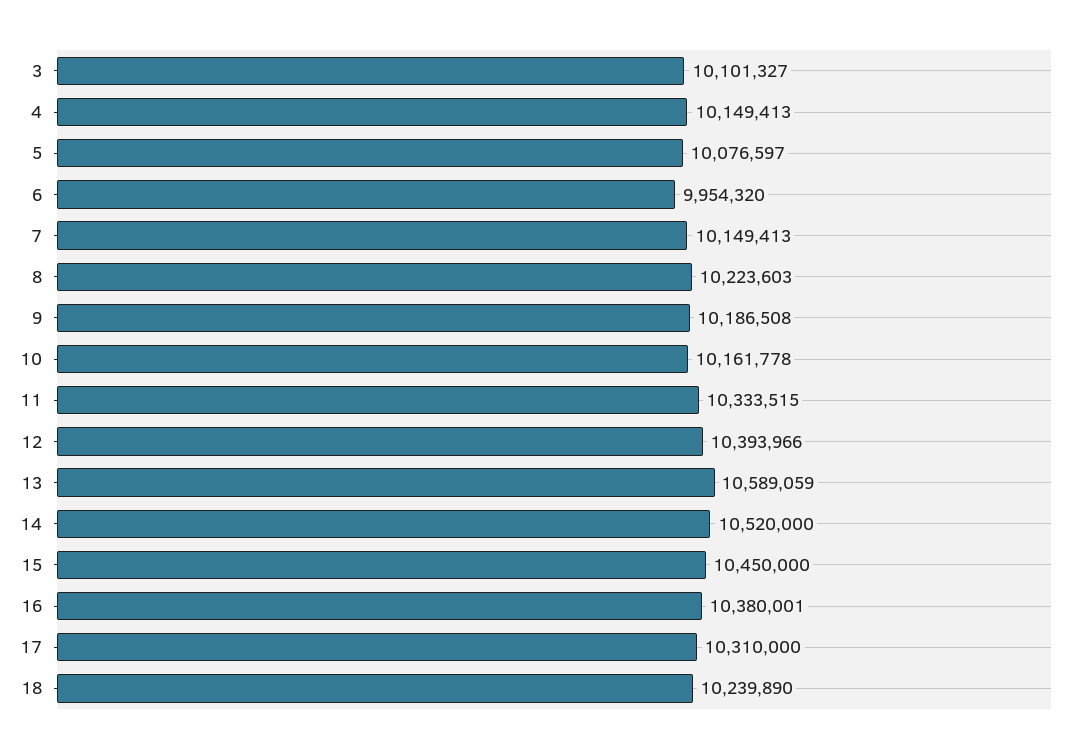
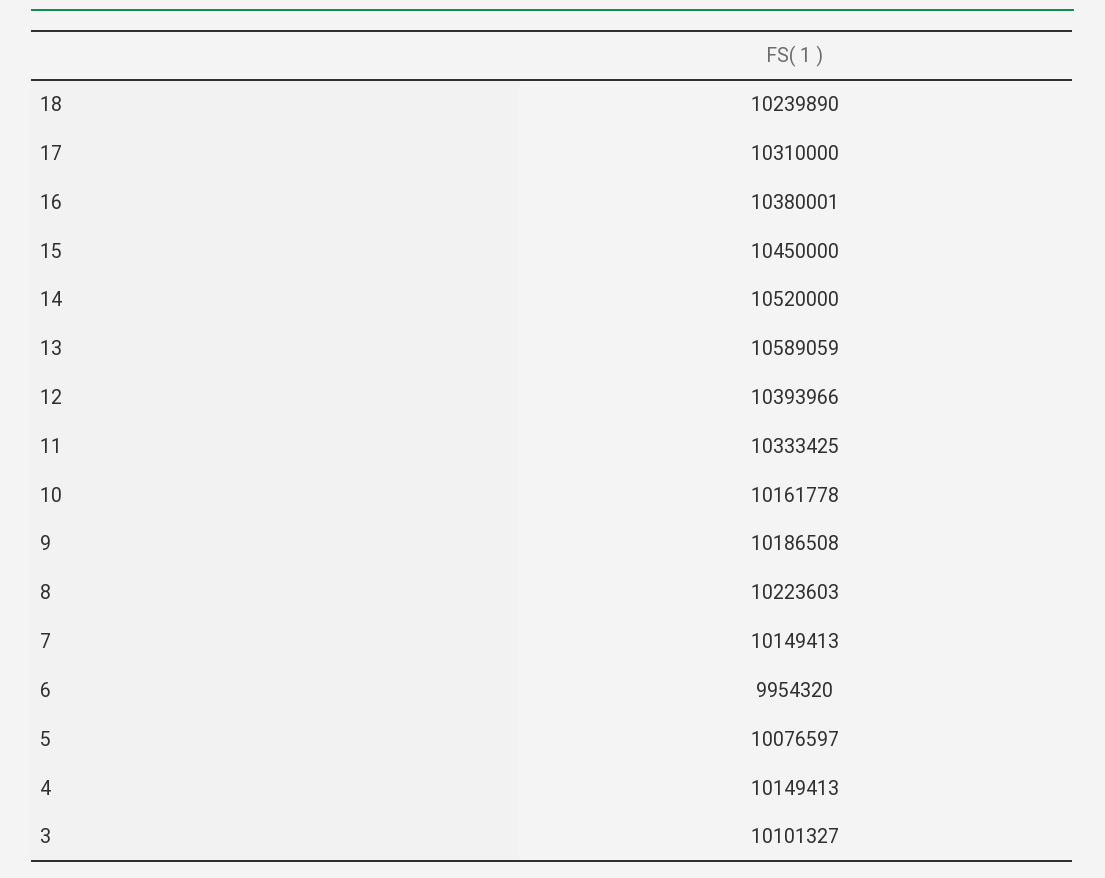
  {
    "3": 10101327,
    "4": 10149413,
    "5": 10076597,
    "6": 9954320,
    "7": 10149413,
    "8": 10223603,
    "9": 10186508,
    "10": 10161778,
-   "11": 10333515,
+   "11": 10333425,
    "12": 10393966,
    "13": 10589059,
    "14": 10520000,
    "15": 10450000,
    "16": 10380001,
    "17": 10310000,
    "18": 10239890
  }

